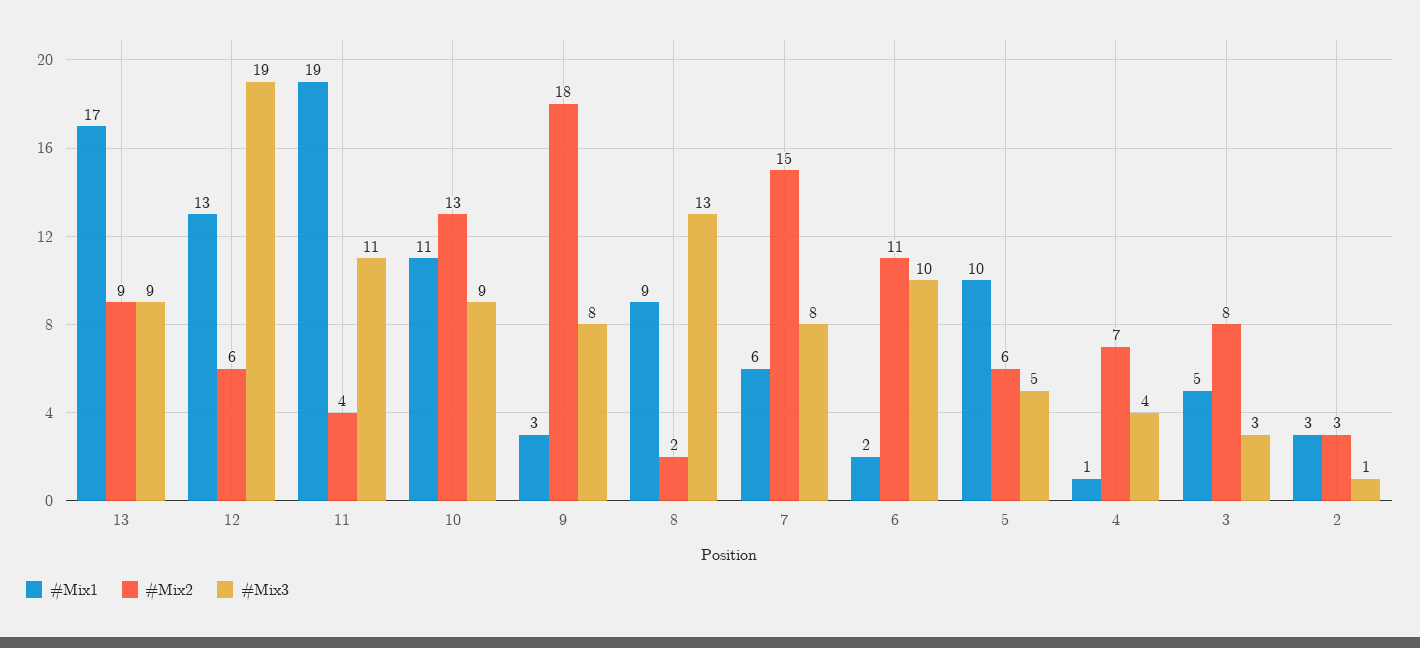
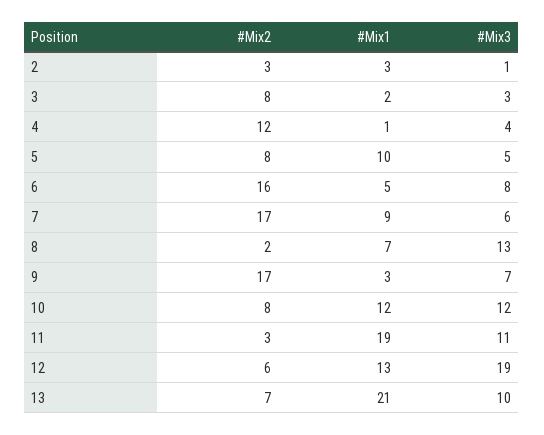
  {
    "#Mix1": {
-     "13": 17,
+     "13": 21,
      "12": 13,
      "11": 19,
-     "10": 11,
+     "10": 12,
      "9": 3,
-     "8": 9,
+     "8": 7,
-     "7": 6,
+     "7": 9,
-     "6": 2,
+     "6": 5,
      "5": 10,
      "4": 1,
-     "3": 5,
+     "3": 2,
      "2": 3
    },
    "#Mix2": {
-     "13": 9,
+     "13": 7,
      "12": 6,
-     "11": 4,
+     "11": 3,
-     "10": 13,
+     "10": 8,
-     "9": 18,
+     "9": 17,
      "8": 2,
-     "7": 15,
+     "7": 17,
-     "6": 11,
+     "6": 16,
-     "5": 6,
+     "5": 8,
-     "4": 7,
+     "4": 12,
      "3": 8,
      "2": 3
    },
    "#Mix3": {
-     "13": 9,
+     "13": 10,
      "12": 19,
      "11": 11,
-     "10": 9,
+     "10": 12,
-     "9": 8,
+     "9": 7,
      "8": 13,
-     "7": 8,
+     "7": 6,
-     "6": 10,
+     "6": 8,
      "5": 5,
      "4": 4,
      "3": 3,
      "2": 1
    }
  }

